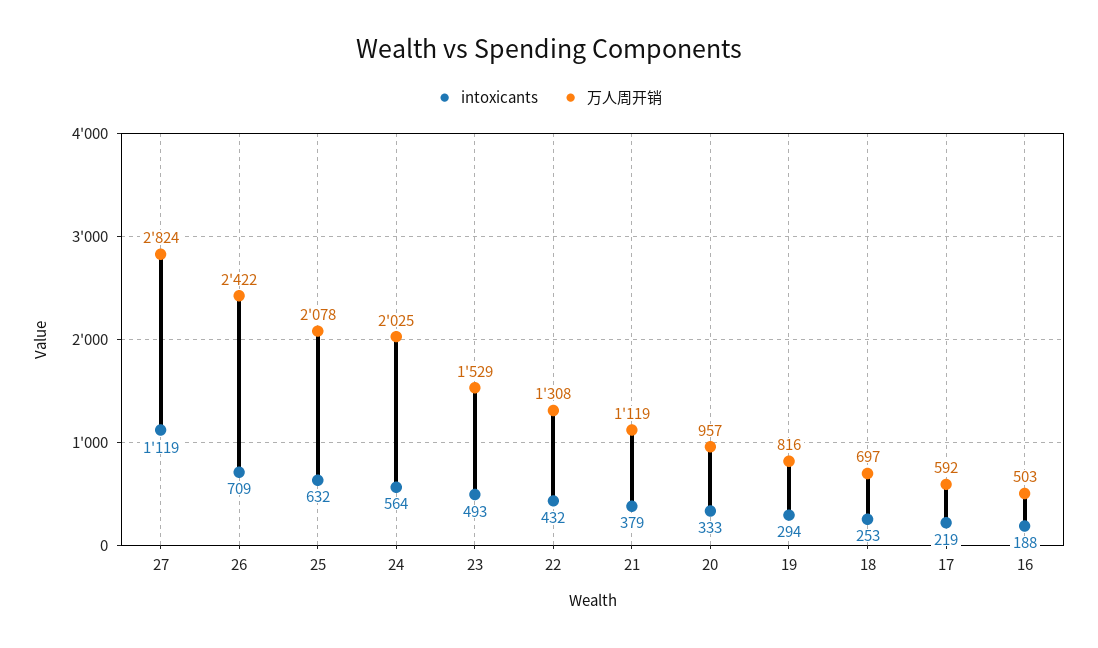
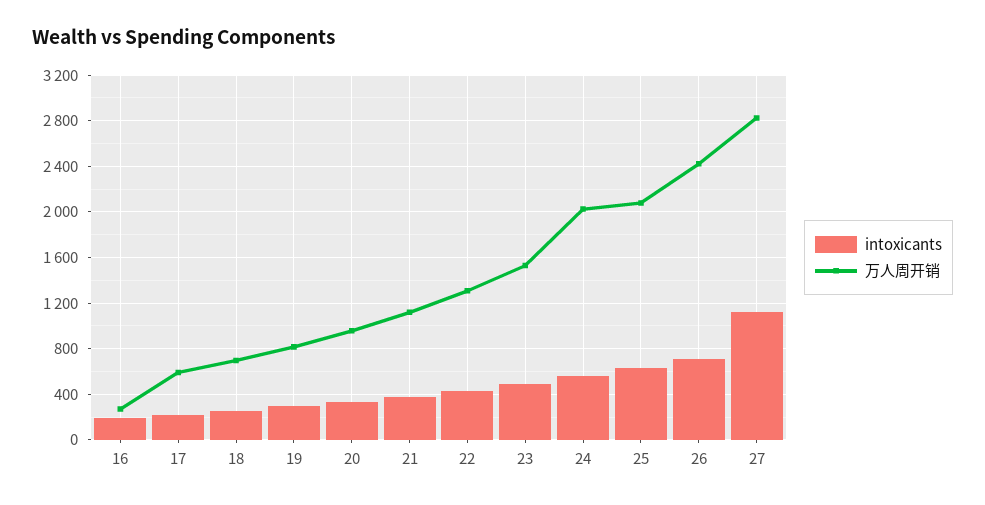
  {
    "intoxicants": {
      "27": 1119,
      "26": 709,
      "25": 632,
      "24": 564,
      "23": 493,
      "22": 432,
      "21": 379,
      "20": 333,
      "19": 294,
      "18": 253,
      "17": 219,
      "16": 188
    },
    "万人周开销": {
      "27": 2824,
      "26": 2422,
      "25": 2078,
      "24": 2025,
      "23": 1529,
      "22": 1308,
      "21": 1119,
      "20": 957,
      "19": 816,
      "18": 697,
      "17": 592,
-     "16": 503
+     "16": 300
    }
  }

